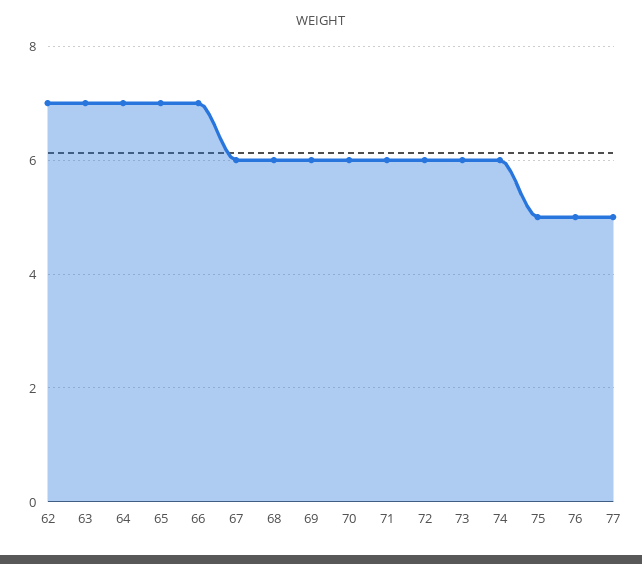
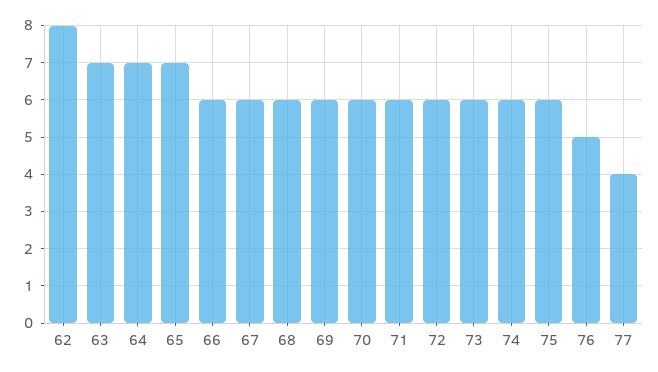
  {
-   "62": 7,
+   "62": 8,
    "63": 7,
    "64": 7,
    "65": 7,
-   "66": 7,
+   "66": 6,
    "67": 6,
    "68": 6,
    "69": 6,
    "70": 6,
    "71": 6,
    "72": 6,
    "73": 6,
    "74": 6,
-   "75": 5,
+   "75": 6,
    "76": 5,
-   "77": 5
+   "77": 4
  }

